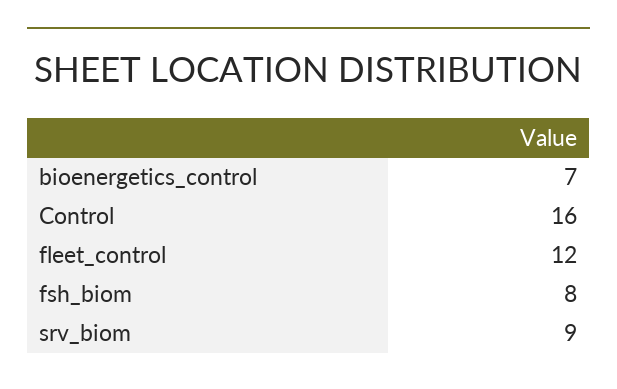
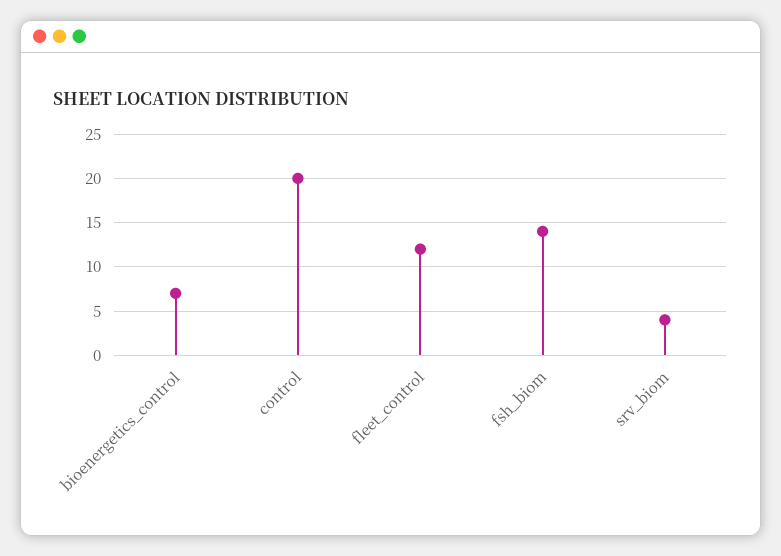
  {
    "bioenergetics_control": 7,
-   "Control": 16,
+   "Control": 20,
    "fleet_control": 12,
-   "fsh_biom": 8,
+   "fsh_biom": 14,
-   "srv_biom": 9
+   "srv_biom": 4
  }

